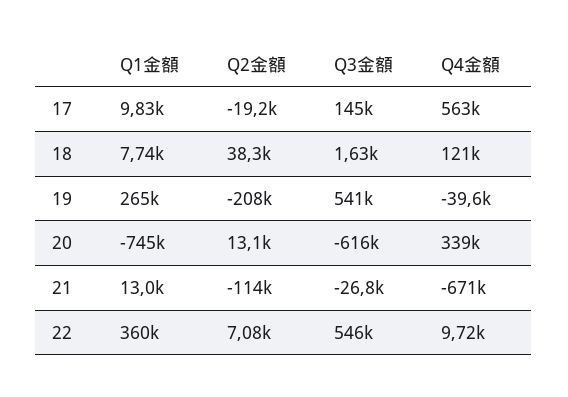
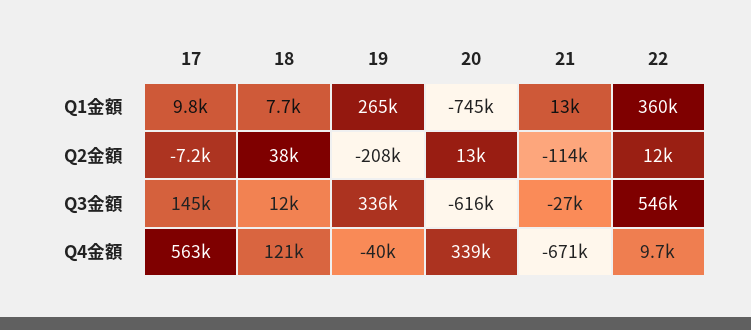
  {
    "Q1金額": {
      "17": 9830,
      "18": 7740,
      "19": 265000,
      "20": -745000,
      "21": 13000,
      "22": 360000
    },
    "Q2金額": {
-     "17": -19200,
+     "17": -7200,
      "18": 38300,
      "19": -208000,
      "20": 13100,
      "21": -114000,
-     "22": 7080
+     "22": 12000
    },
    "Q3金額": {
      "17": 145000,
-     "18": 1630,
+     "18": 12000,
-     "19": 541000,
+     "19": 336000,
      "20": -616000,
      "21": -26800,
      "22": 546000
    },
    "Q4金額": {
      "17": 563000,
      "18": 121000,
      "19": -39600,
      "20": 339000,
      "21": -671000,
      "22": 9720
    }
  }

